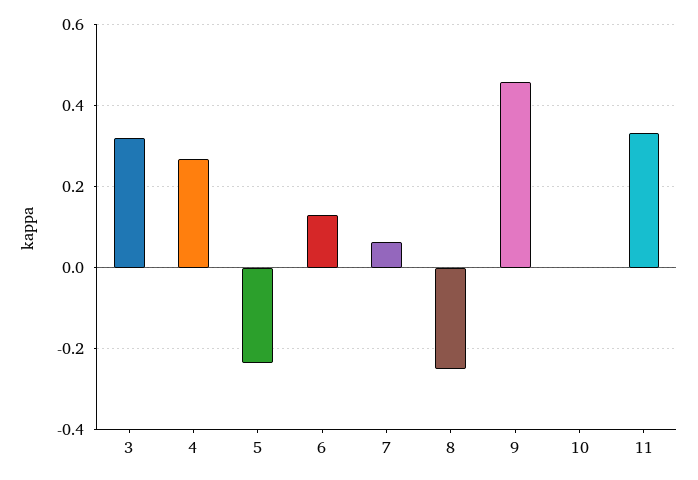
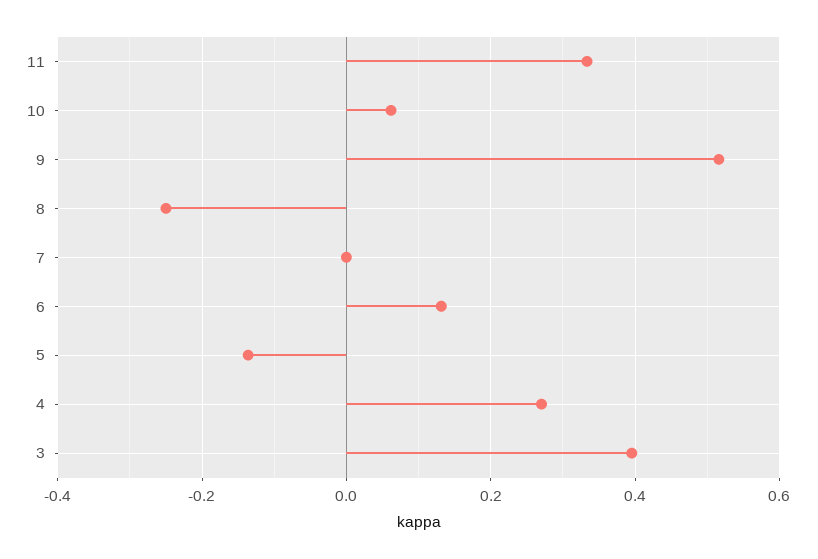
  {
-   "3": 0.32,
+   "3": 0.4,
    "4": 0.28,
-   "5": -0.24,
+   "5": -0.14,
    "6": 0.14,
-   "7": 0.06,
+   "7": 0,
    "8": -0.26,
-   "9": 0.46,
+   "9": 0.52,
-   "10": 0,
+   "10": 0.06,
    "11": 0.34
  }

